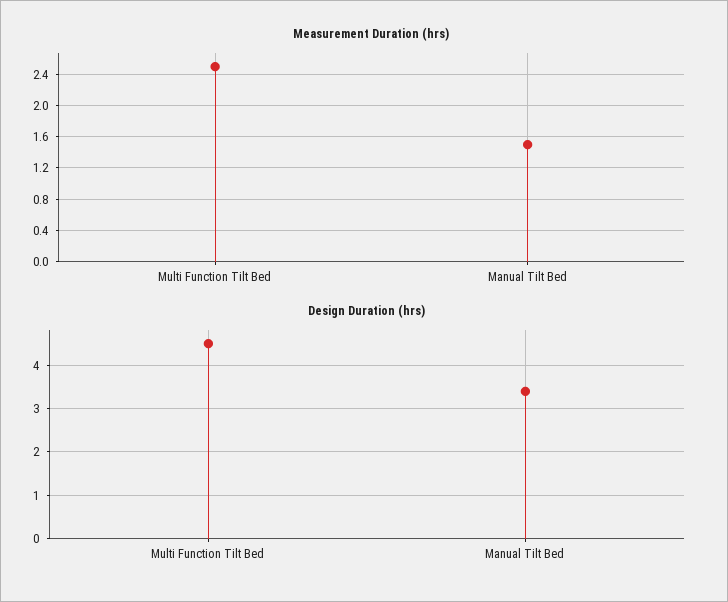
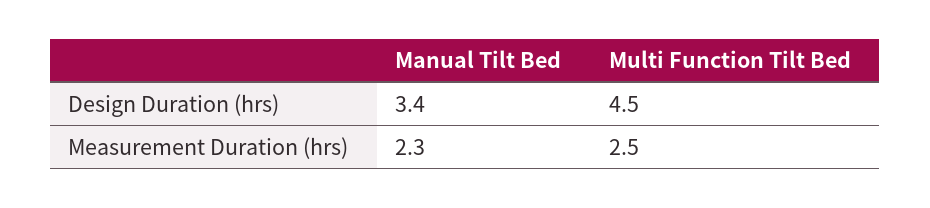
  {
    "Measurement Duration (hrs)": {
      "Multi Function Tilt Bed": 2.5,
-     "Manual Tilt Bed": 1.5
+     "Manual Tilt Bed": 2.3
    },
    "Design Duration (hrs)": {
      "Multi Function Tilt Bed": 4.5,
      "Manual Tilt Bed": 3.4
    }
  }

